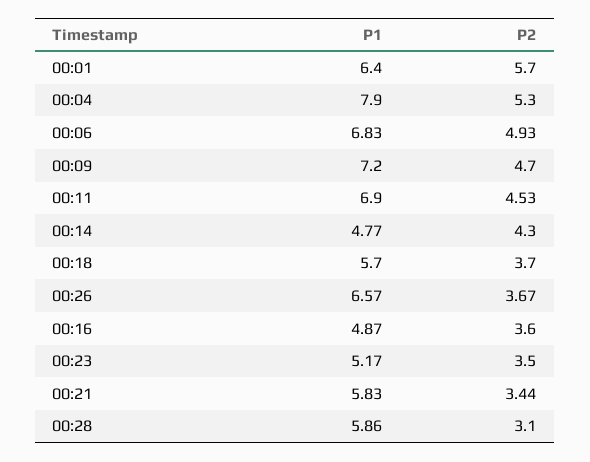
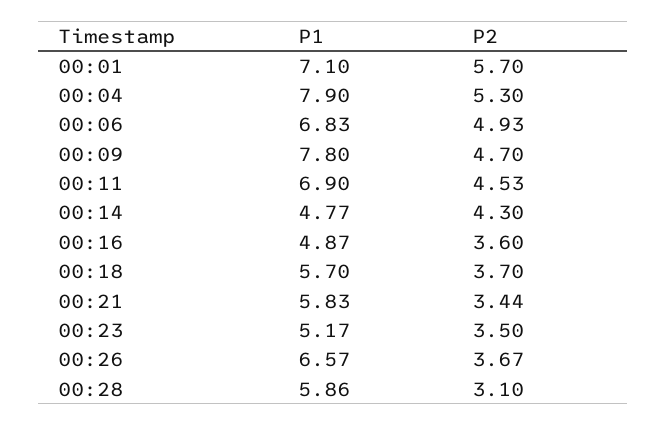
  {
    "P1": {
-     "00:01": 6.4,
+     "00:01": 7.1,
      "00:04": 7.9,
      "00:06": 6.83,
-     "00:09": 7.2,
+     "00:09": 7.8,
      "00:11": 6.9,
      "00:14": 4.77,
      "00:18": 5.7,
      "00:26": 6.57,
      "00:16": 4.87,
      "00:23": 5.17,
      "00:21": 5.83,
      "00:28": 5.86
    },
    "P2": {
      "00:01": 5.7,
      "00:04": 5.3,
      "00:06": 4.93,
      "00:09": 4.7,
      "00:11": 4.53,
      "00:14": 4.3,
      "00:18": 3.7,
      "00:26": 3.67,
      "00:16": 3.6,
      "00:23": 3.5,
      "00:21": 3.44,
      "00:28": 3.1
    }
  }

